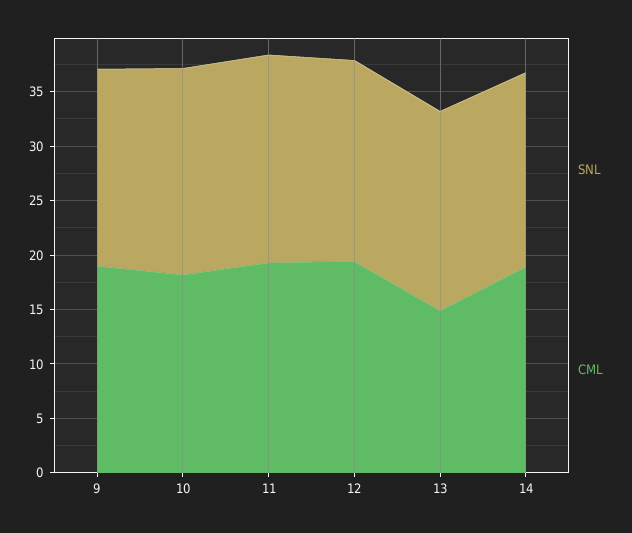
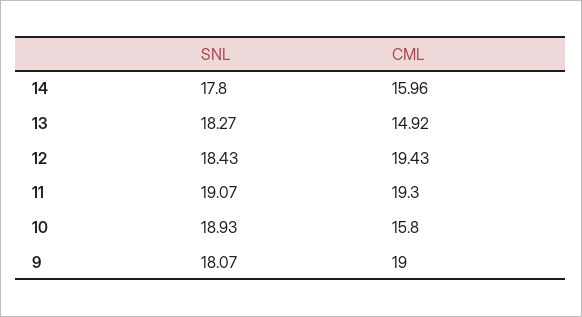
  {
    "SNL": {
      "9": 18.07,
      "10": 18.93,
      "11": 19.07,
      "12": 18.43,
      "13": 18.27,
      "14": 17.8
    },
    "CML": {
      "9": 19,
-     "10": 18,
+     "10": 15.8,
      "11": 19.3,
      "12": 19.43,
      "13": 14.92,
-     "14": 19
+     "14": 15.96
    }
  }

